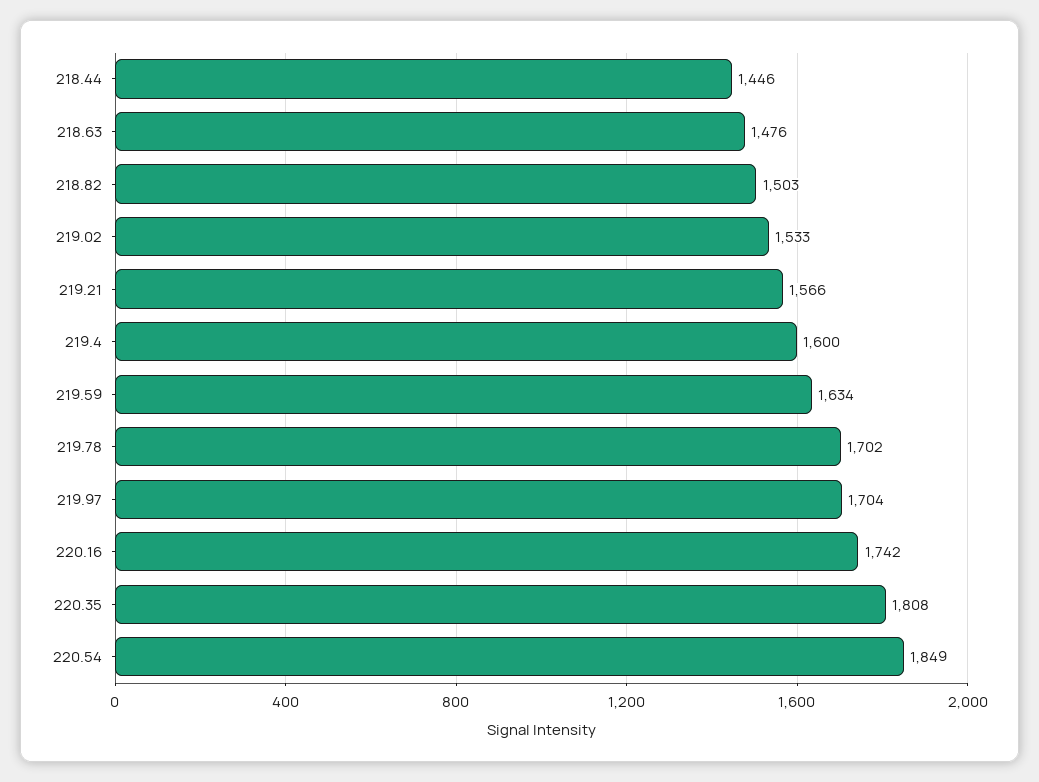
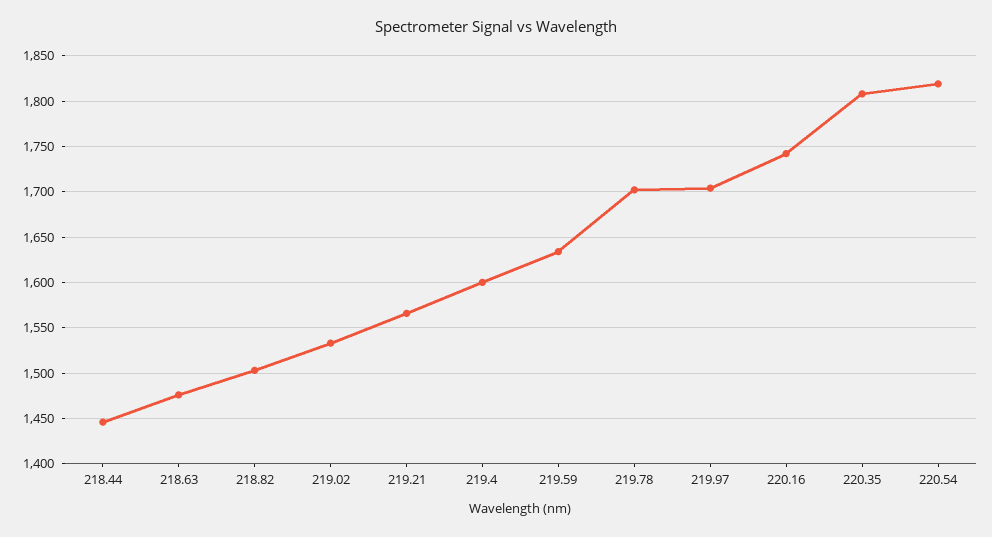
  {
    "218.44": 1446,
    "218.63": 1476,
    "218.82": 1503,
    "219.02": 1533,
    "219.21": 1566,
    "219.4": 1600,
    "219.59": 1634,
    "219.78": 1702,
    "219.97": 1704,
    "220.16": 1742,
    "220.35": 1808,
-   "220.54": 1849
+   "220.54": 1820
  }

